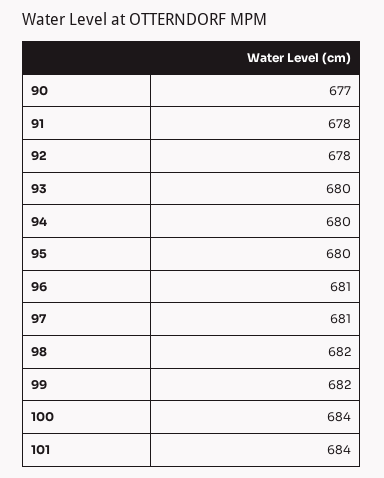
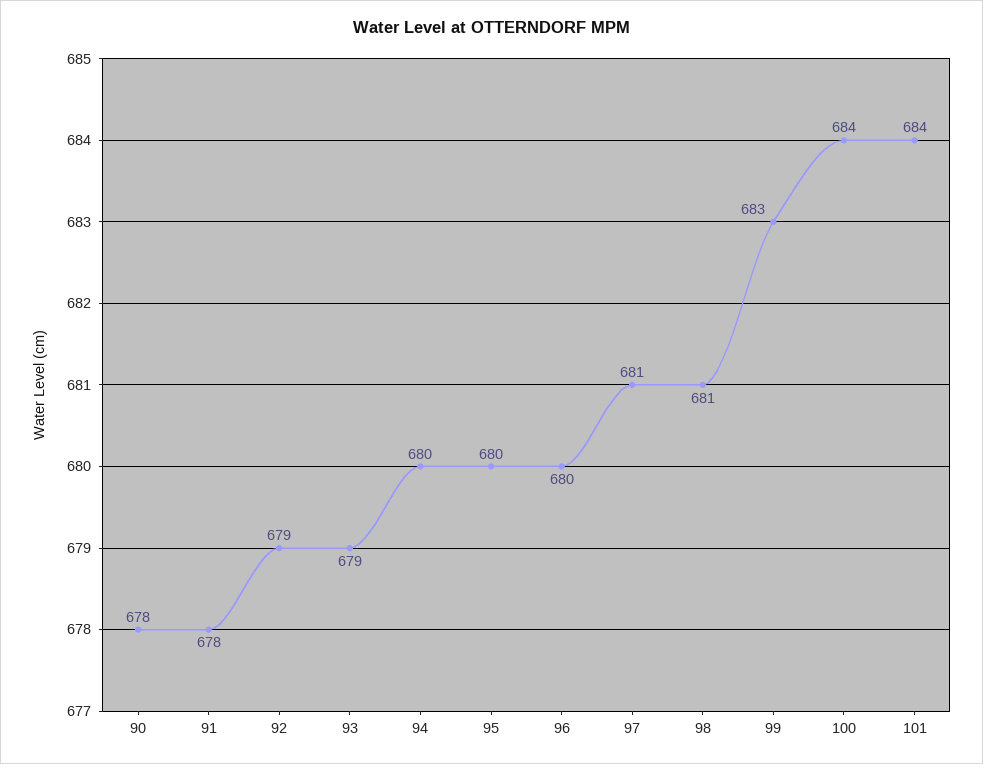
  {
-   "90": 677,
+   "90": 678,
    "91": 678,
-   "92": 678,
+   "92": 679,
-   "93": 680,
+   "93": 679,
    "94": 680,
    "95": 680,
-   "96": 681,
+   "96": 680,
    "97": 681,
-   "98": 682,
+   "98": 681,
-   "99": 682,
+   "99": 683,
    "100": 684,
    "101": 684
  }

